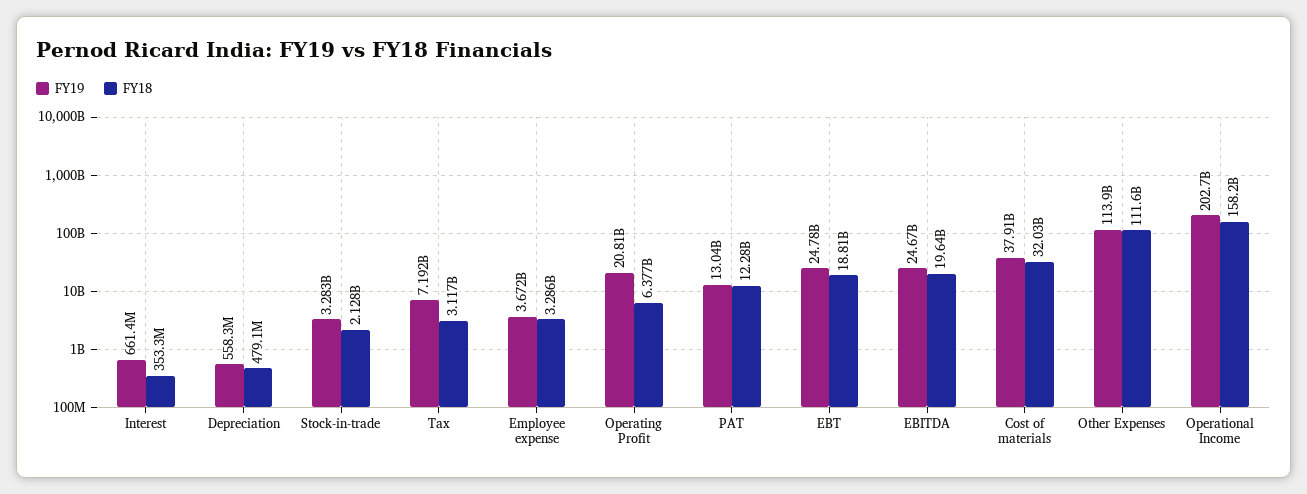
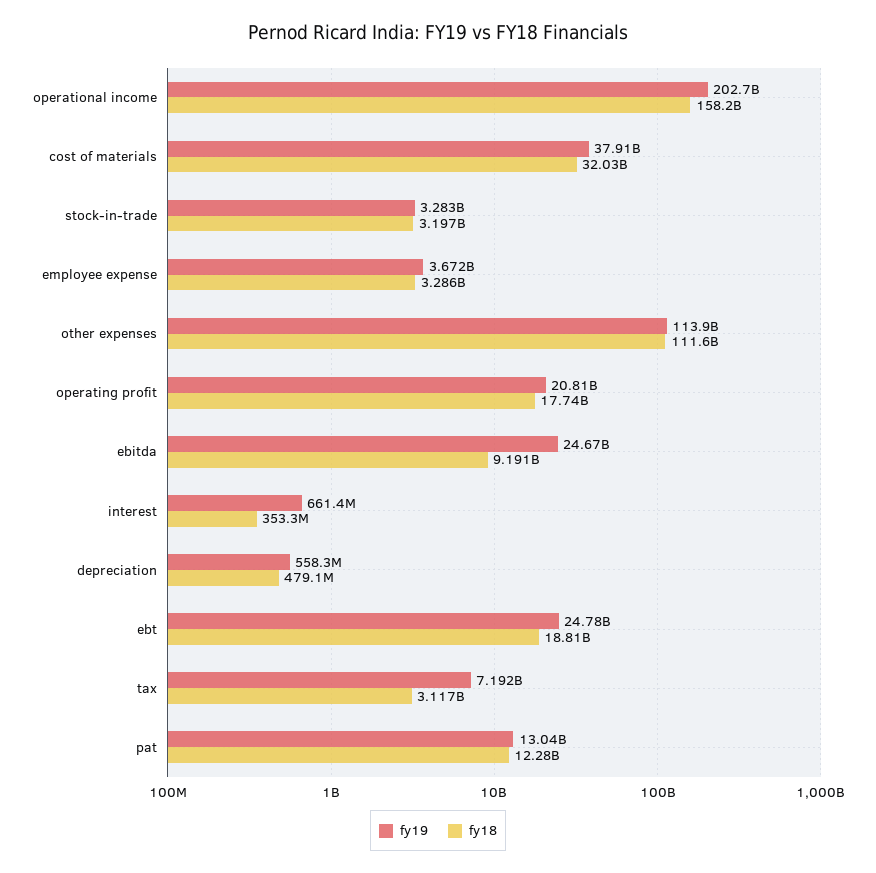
  {
    "FY19": {
      "Interest": 661400000,
      "Depreciation": 558300000,
      "Stock-in-trade": 3283000000,
      "Tax": 7192000000,
      "Employee expense": 3672000000,
      "Operating Profit": 20810000000,
      "PAT": 13040000000,
      "EBT": 24780000000,
      "EBITDA": 24670000000,
      "Cost of materials": 37910000000,
      "Other Expenses": 113900000000,
      "Operational Income": 202700000000
    },
    "FY18": {
      "Interest": 353300000,
      "Depreciation": 479100000,
-     "Stock-in-trade": 2128000000,
+     "Stock-in-trade": 3197000000,
      "Tax": 3117000000,
      "Employee expense": 3286000000,
-     "Operating Profit": 6377000000,
+     "Operating Profit": 17740000000,
      "PAT": 12280000000,
      "EBT": 18810000000,
-     "EBITDA": 19640000000,
+     "EBITDA": 9191000000,
      "Cost of materials": 32030000000,
      "Other Expenses": 111600000000,
      "Operational Income": 158200000000
    }
  }

